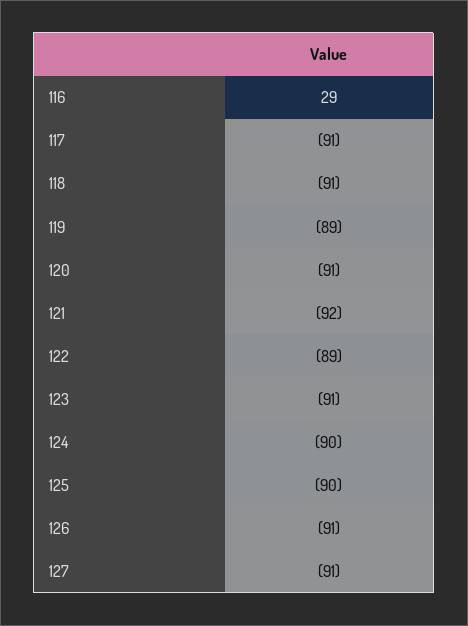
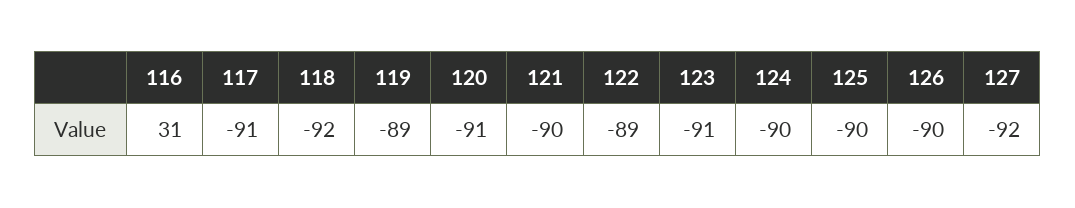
  {
-   "116": 29,
+   "116": 31,
    "117": -91,
-   "118": -91,
+   "118": -92,
    "119": -89,
    "120": -91,
-   "121": -92,
+   "121": -90,
    "122": -89,
    "123": -91,
    "124": -90,
    "125": -90,
-   "126": -91,
+   "126": -90,
-   "127": -91
+   "127": -92
  }

